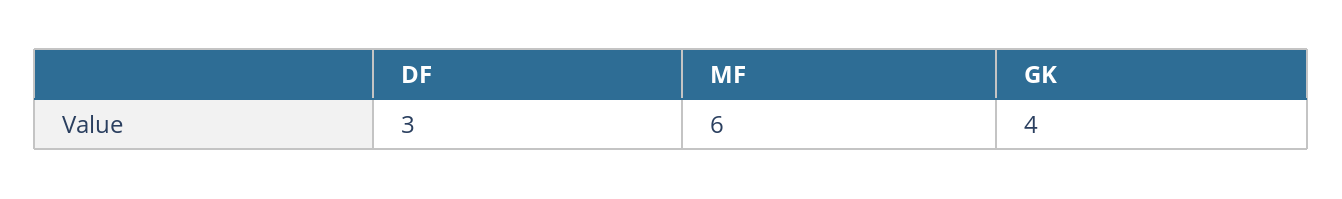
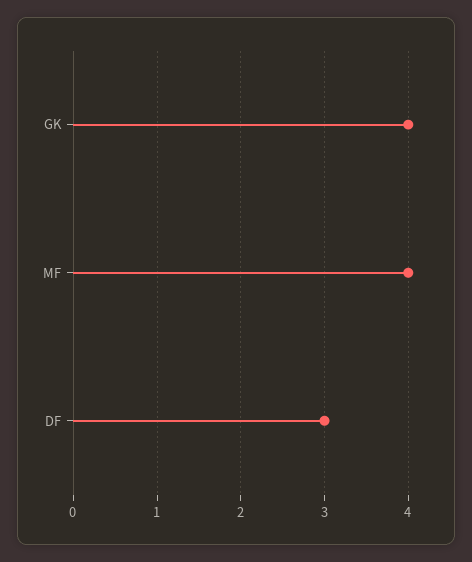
  {
    "DF": 3,
-   "MF": 6,
+   "MF": 4,
    "GK": 4
  }

